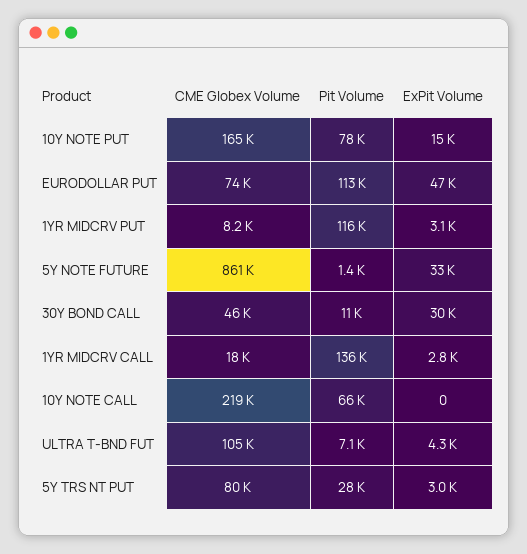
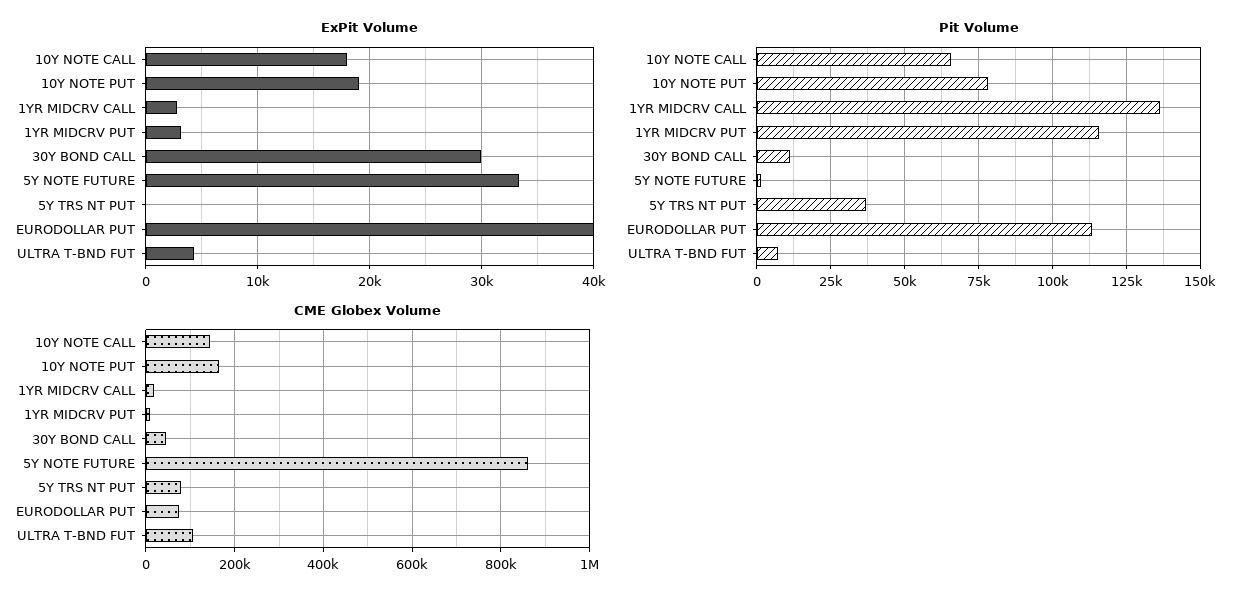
  {
    "CME Globex Volume": {
      "10Y NOTE PUT": 165000,
      "EURODOLLAR PUT": 74000,
      "1YR MIDCRV PUT": 8200,
      "5Y NOTE FUTURE": 861000,
      "30Y BOND CALL": 46000,
      "1YR MIDCRV CALL": 18000,
-     "10Y NOTE CALL": 219000,
+     "10Y NOTE CALL": 140000,
      "ULTRA T-BND FUT": 105000,
      "5Y TRS NT PUT": 80000
    },
    "Pit Volume": {
      "10Y NOTE PUT": 78000,
      "EURODOLLAR PUT": 113000,
      "1YR MIDCRV PUT": 116000,
      "5Y NOTE FUTURE": 1400,
      "30Y BOND CALL": 11000,
      "1YR MIDCRV CALL": 136000,
      "10Y NOTE CALL": 66000,
      "ULTRA T-BND FUT": 7100,
-     "5Y TRS NT PUT": 28000
+     "5Y TRS NT PUT": 37500
    },
    "ExPit Volume": {
-     "10Y NOTE PUT": 15000,
+     "10Y NOTE PUT": 19000,
-     "EURODOLLAR PUT": 47000,
+     "EURODOLLAR PUT": 40000,
      "1YR MIDCRV PUT": 3100,
      "5Y NOTE FUTURE": 33000,
      "30Y BOND CALL": 30000,
      "1YR MIDCRV CALL": 2800,
-     "10Y NOTE CALL": 0,
+     "10Y NOTE CALL": 18000,
      "ULTRA T-BND FUT": 4300,
-     "5Y TRS NT PUT": 3000
+     "5Y TRS NT PUT": 0
    }
  }

